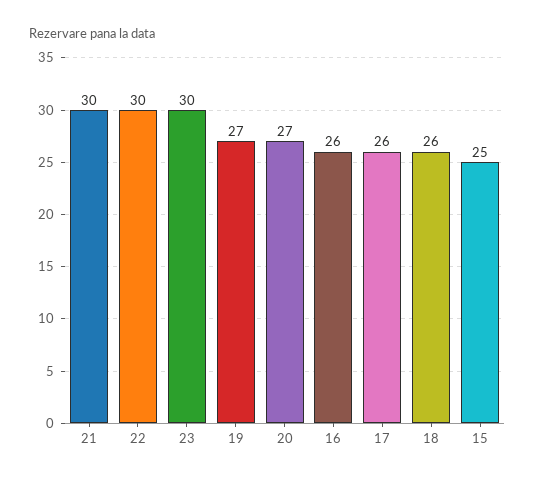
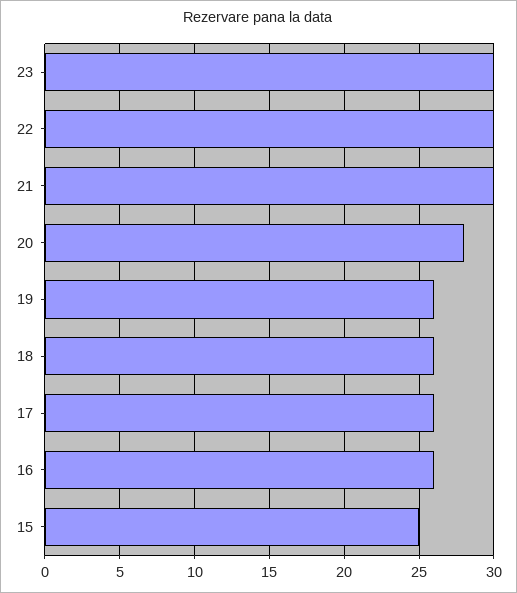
  {
    "21": 30,
    "22": 30,
    "23": 30,
-   "19": 27,
+   "19": 26,
-   "20": 27,
+   "20": 28,
    "16": 26,
    "17": 26,
    "18": 26,
    "15": 25
  }

